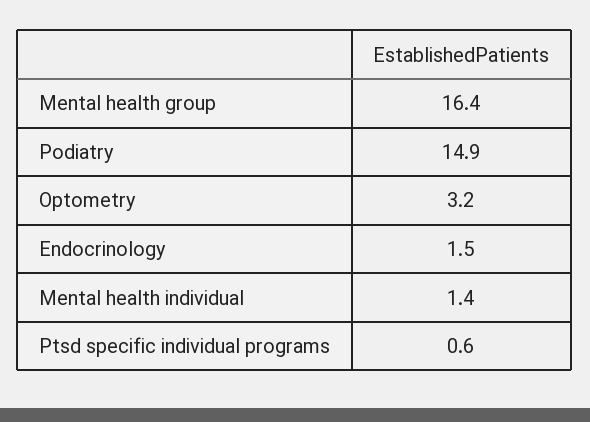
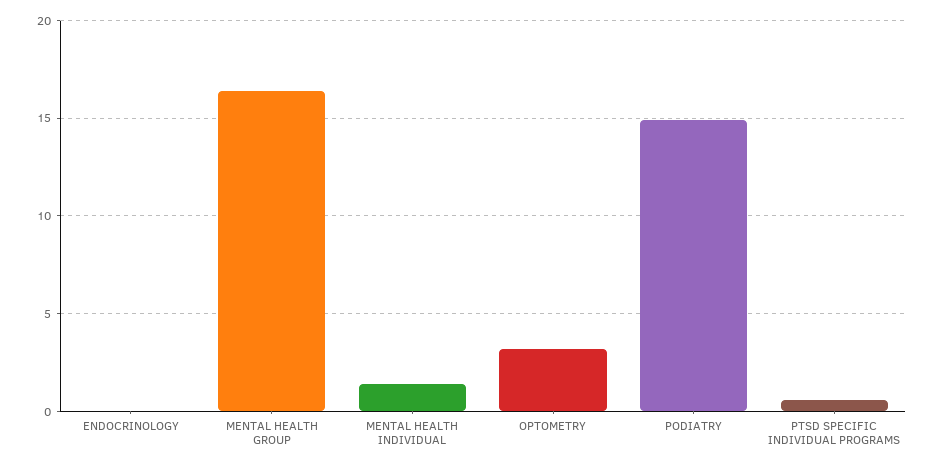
  {
    "Mental health group": 16.4,
    "Podiatry": 14.9,
    "Optometry": 3.2,
-   "Endocrinology": 1.5,
+   "Endocrinology": 0,
    "Mental health individual": 1.4,
    "Ptsd specific individual programs": 0.6
  }

